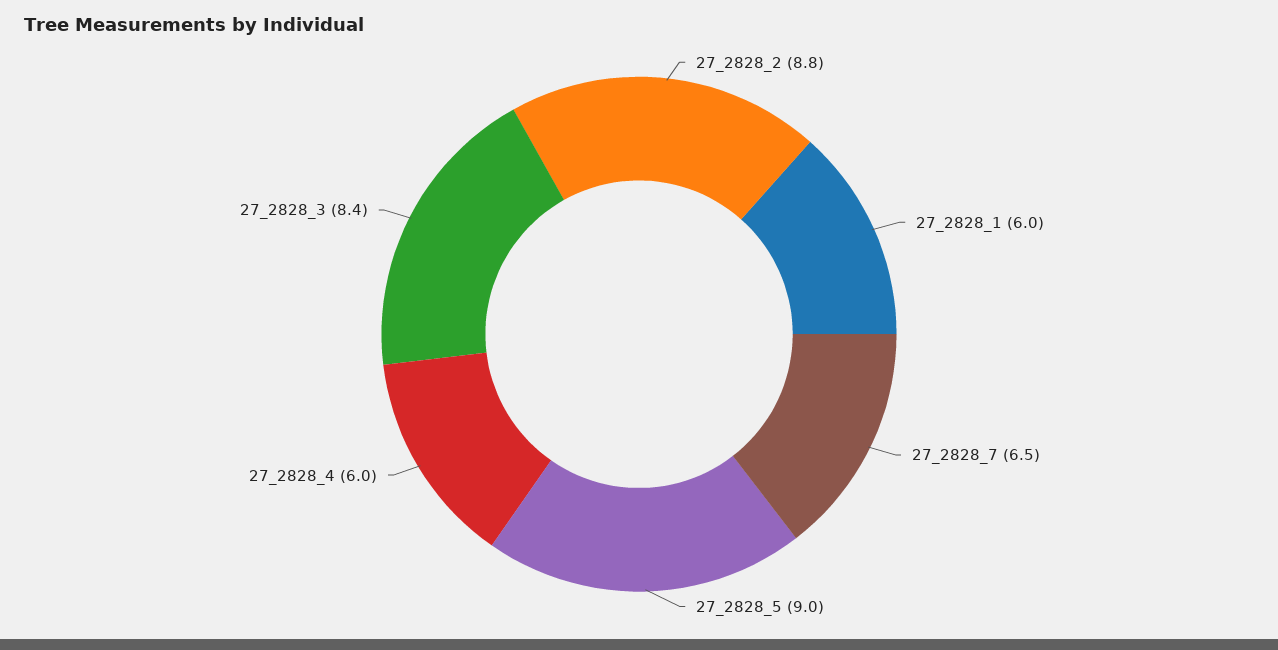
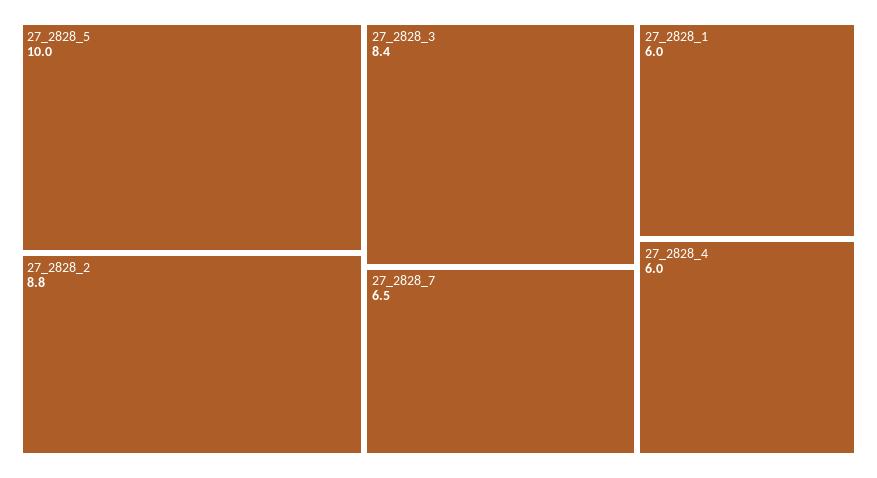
  {
    "27_2828_2": 8.8,
    "27_2828_1": 6,
    "27_2828_7": 6.5,
-   "27_2828_5": 9,
+   "27_2828_5": 10,
    "27_2828_4": 6,
    "27_2828_3": 8.4
  }

